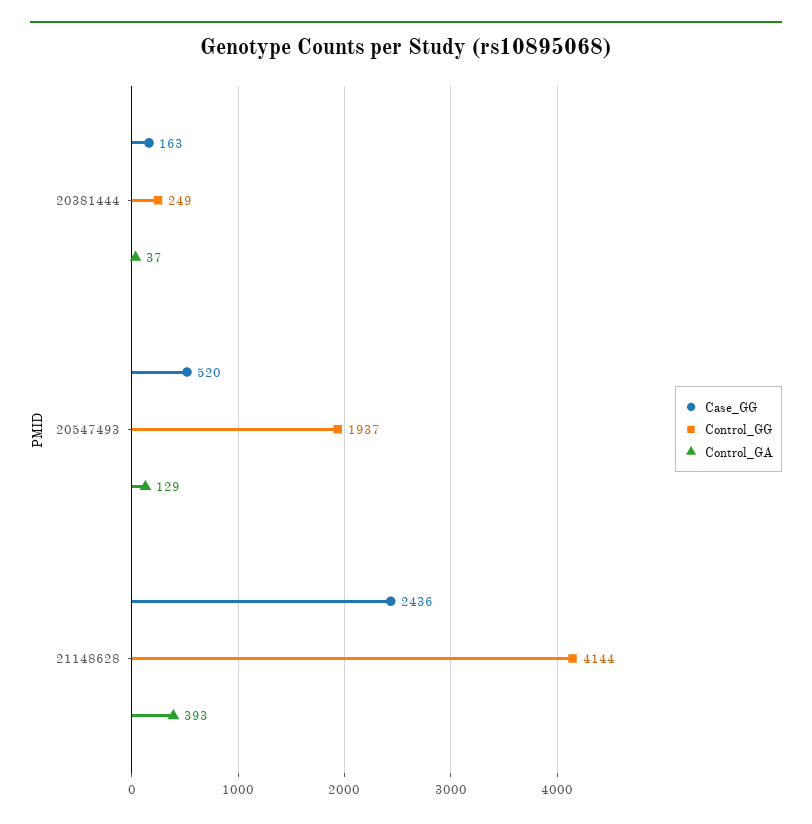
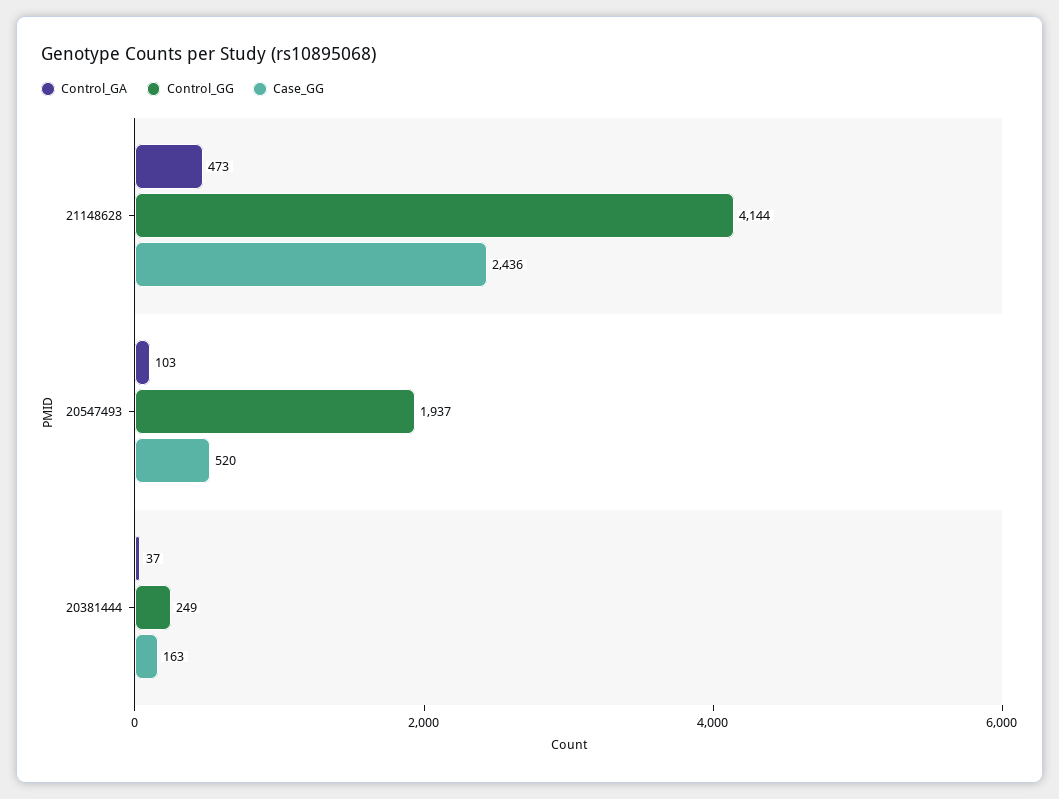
  {
    "Case_GG": {
      "20381444": 163,
      "20547493": 520,
      "21148628": 2436
    },
    "Control_GG": {
      "20381444": 249,
      "20547493": 1937,
      "21148628": 4144
    },
    "Control_GA": {
      "20381444": 37,
-     "20547493": 129,
+     "20547493": 103,
-     "21148628": 393
+     "21148628": 473
    }
  }

